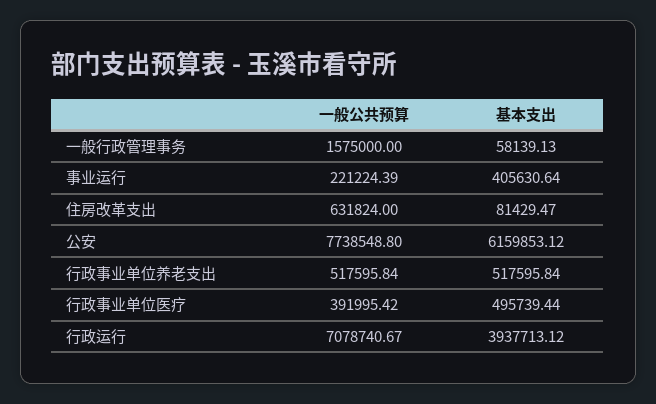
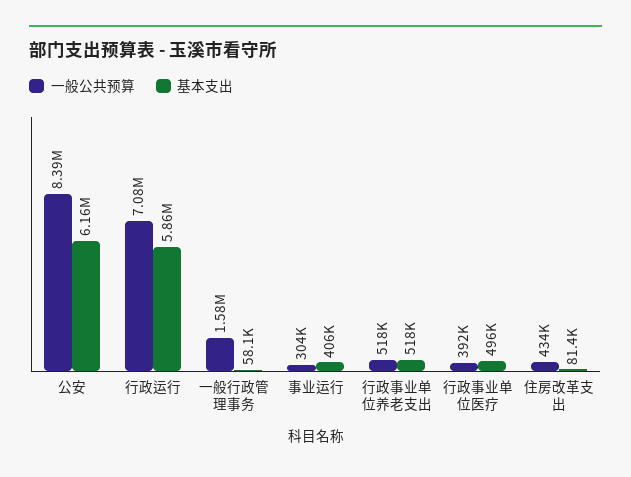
  {
    "一般公共预算": {
      "一般行政管理事务": 1575000,
-     "事业运行": 221224.39,
+     "事业运行": 304000,
-     "住房改革支出": 631824,
+     "住房改革支出": 434000,
-     "公安": 7738548.8,
+     "公安": 8390000,
      "行政事业单位养老支出": 517595.84,
      "行政事业单位医疗": 391995.42,
      "行政运行": 7078740.67
    },
    "基本支出": {
      "一般行政管理事务": 58139.13,
      "事业运行": 405630.64,
      "住房改革支出": 81429.47,
      "公安": 6159853.12,
      "行政事业单位养老支出": 517595.84,
      "行政事业单位医疗": 495739.44,
-     "行政运行": 3937713.12
+     "行政运行": 5860000
    }
  }

